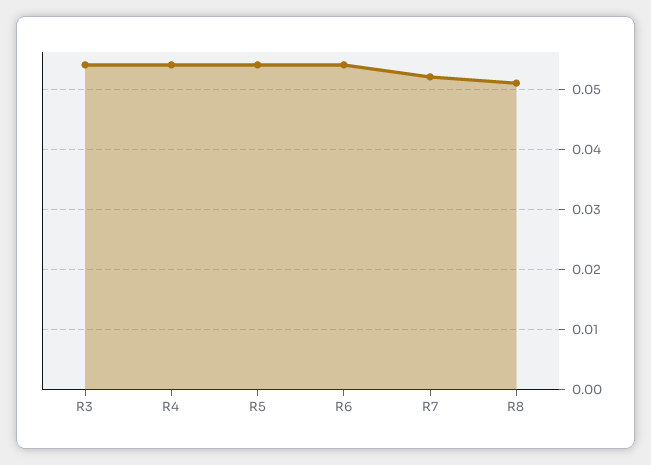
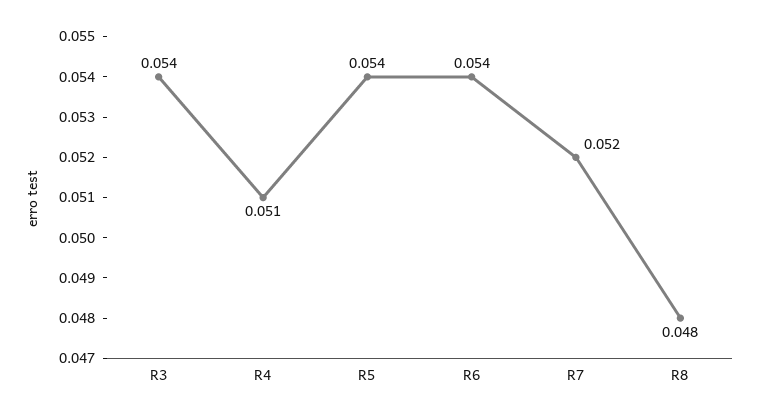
  {
    "R3": 0.054,
-   "R4": 0.054,
+   "R4": 0.051,
    "R5": 0.054,
    "R6": 0.054,
    "R7": 0.052,
-   "R8": 0.051
+   "R8": 0.048
  }

